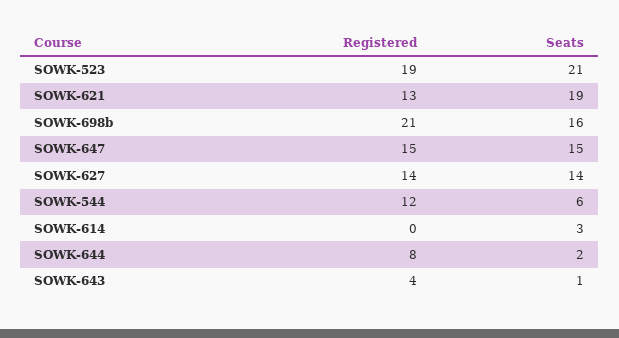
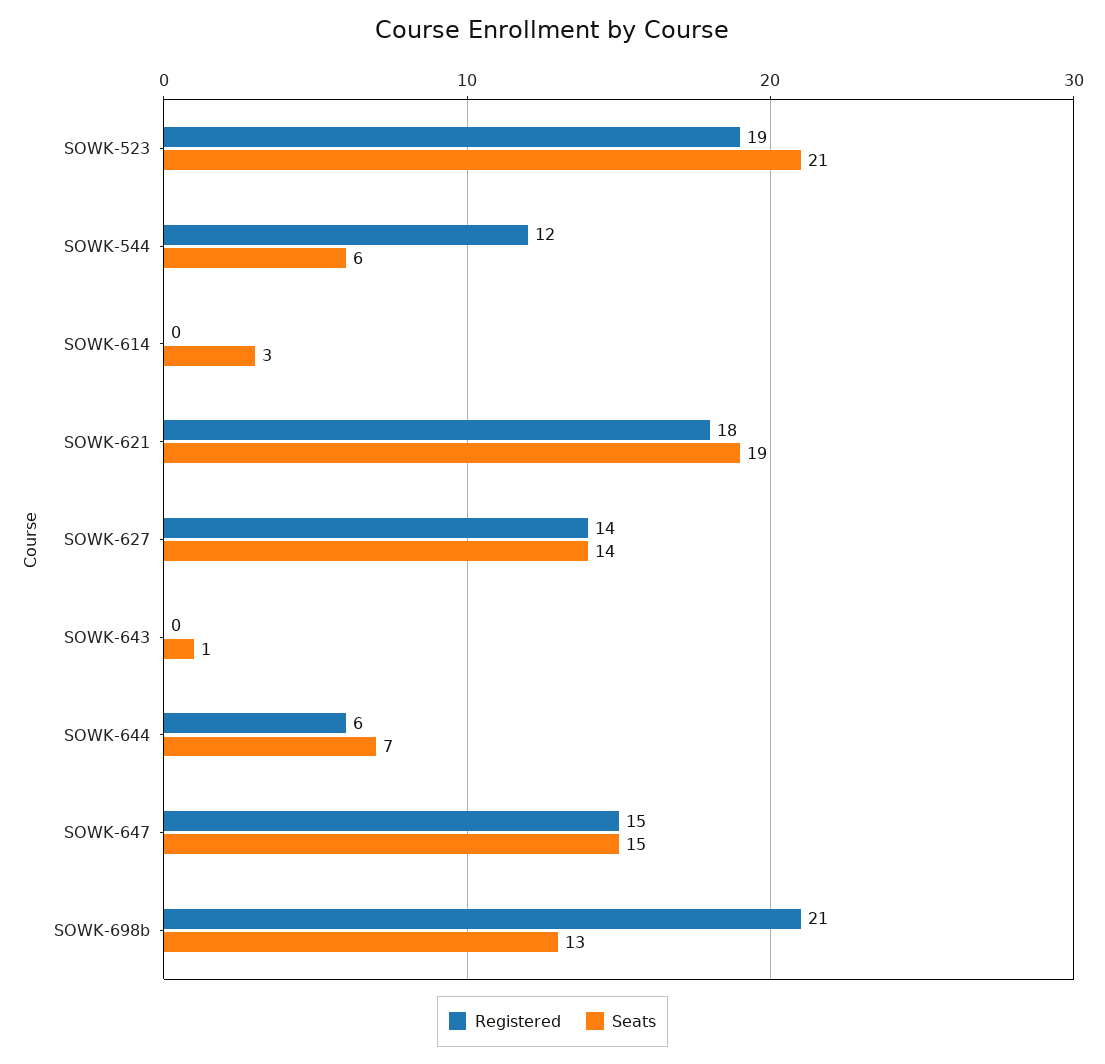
  {
    "Registered": {
      "SOWK-523": 19,
-     "SOWK-621": 13,
+     "SOWK-621": 18,
      "SOWK-698b": 21,
      "SOWK-647": 15,
      "SOWK-627": 14,
      "SOWK-544": 12,
      "SOWK-614": 0,
-     "SOWK-644": 8,
+     "SOWK-644": 6,
-     "SOWK-643": 4
+     "SOWK-643": 0
    },
    "Seats": {
      "SOWK-523": 21,
      "SOWK-621": 19,
-     "SOWK-698b": 16,
+     "SOWK-698b": 13,
      "SOWK-647": 15,
      "SOWK-627": 14,
      "SOWK-544": 6,
      "SOWK-614": 3,
-     "SOWK-644": 2,
+     "SOWK-644": 7,
      "SOWK-643": 1
    }
  }

